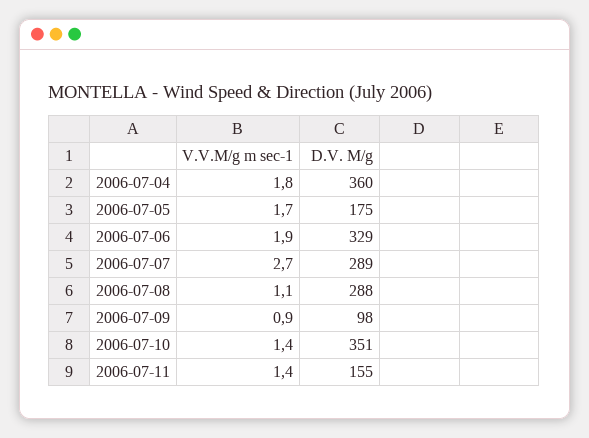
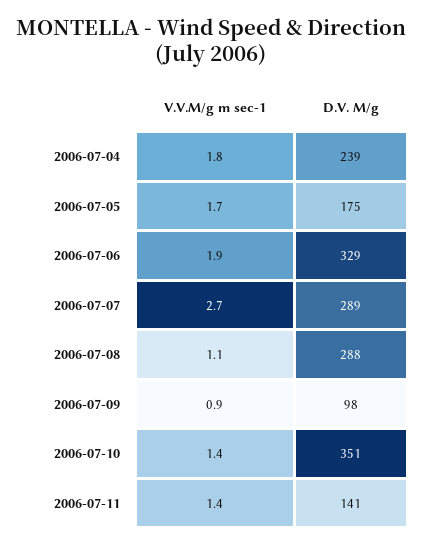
  {
    "V.V.M/g m sec-1": {
      "2006-07-04": 1.8,
      "2006-07-05": 1.7,
      "2006-07-06": 1.9,
      "2006-07-07": 2.7,
      "2006-07-08": 1.1,
      "2006-07-09": 0.9,
      "2006-07-10": 1.4,
      "2006-07-11": 1.4
    },
    "D.V. M/g": {
-     "2006-07-04": 360,
+     "2006-07-04": 239,
      "2006-07-05": 175,
      "2006-07-06": 329,
      "2006-07-07": 289,
      "2006-07-08": 288,
      "2006-07-09": 98,
      "2006-07-10": 351,
-     "2006-07-11": 155
+     "2006-07-11": 141
    }
  }

